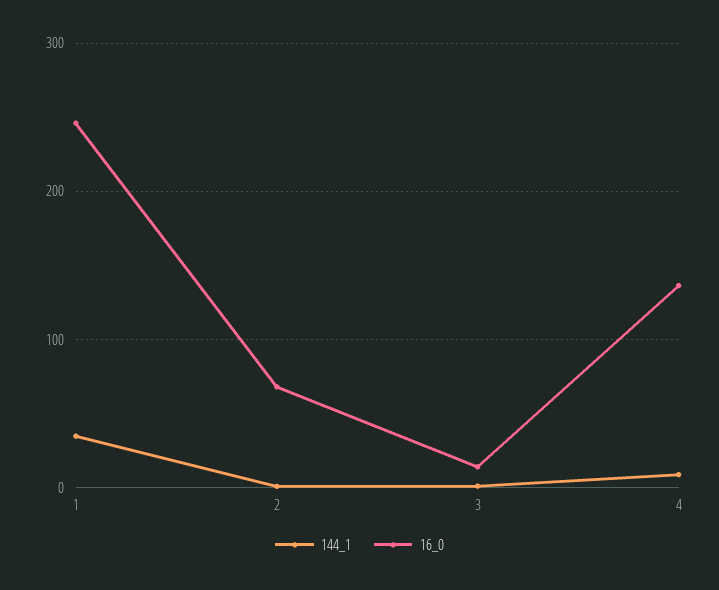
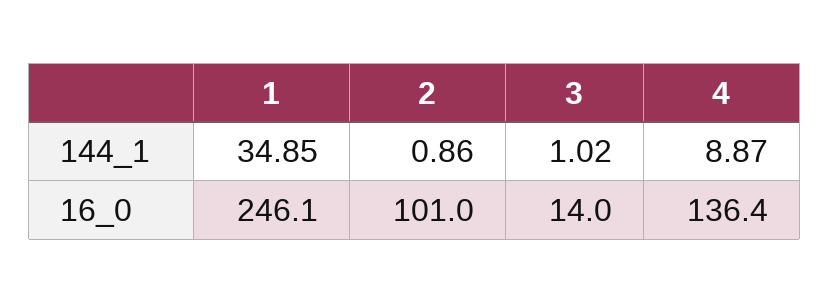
  {
    "144_1": {
      "1": 34.85,
      "2": 0.86,
      "3": 1.02,
      "4": 8.87
    },
    "16_0": {
      "1": 246.1,
-     "2": 70,
+     "2": 101,
      "3": 14,
      "4": 136.4
    }
  }

